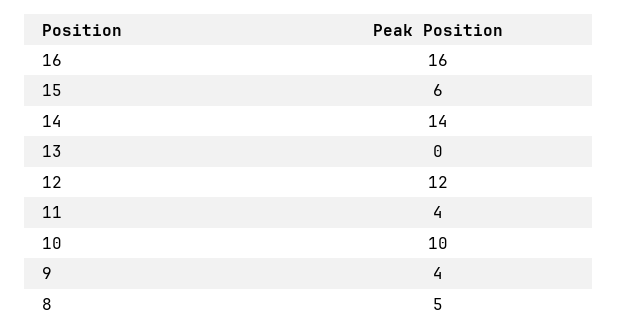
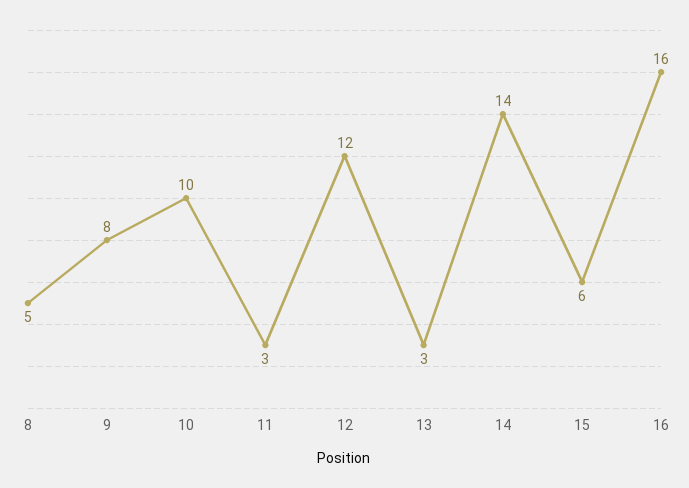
  {
    "16": 16,
    "15": 6,
    "14": 14,
-   "13": 0,
+   "13": 3,
    "12": 12,
-   "11": 4,
+   "11": 3,
    "10": 10,
-   "9": 4,
+   "9": 8,
    "8": 5
  }

